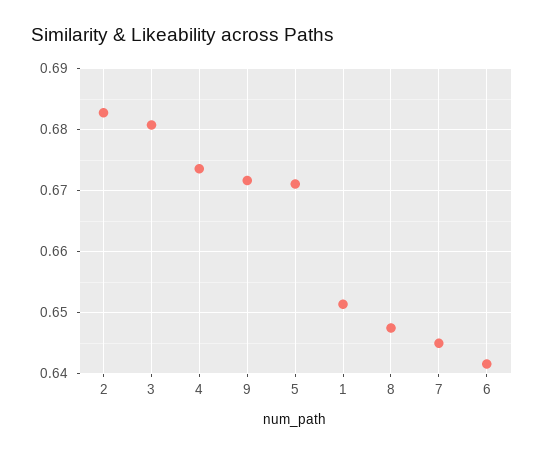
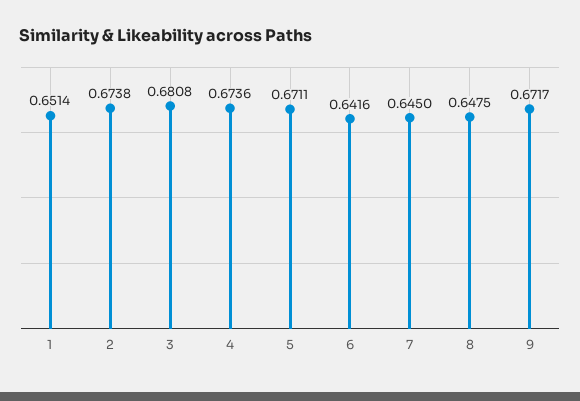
  {
-   "2": 0.683,
+   "2": 0.6738,
    "3": 0.6808,
    "4": 0.6736,
    "9": 0.6717,
    "5": 0.6711,
    "1": 0.6514,
    "8": 0.6475,
    "7": 0.645,
    "6": 0.6416
  }

